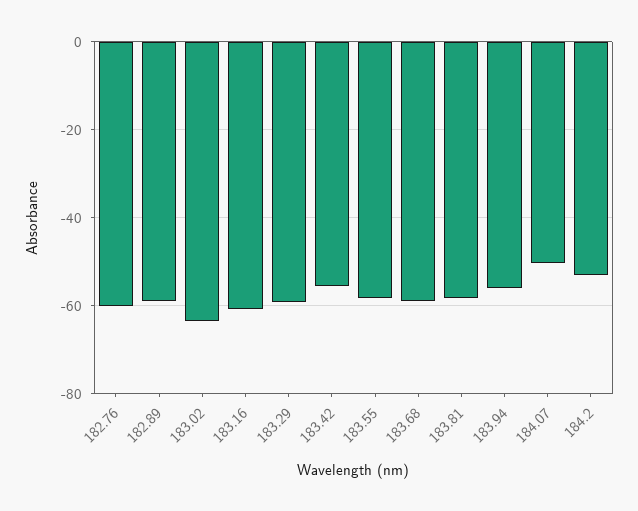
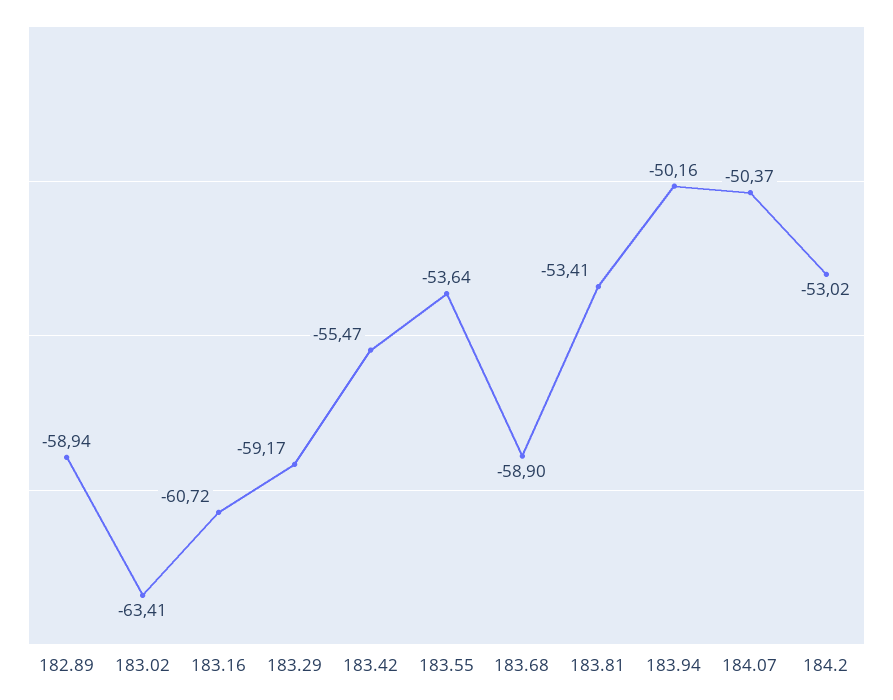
  {
-   "182.76": -60,
    "182.89": -58.94,
    "183.02": -63.41,
    "183.16": -60.72,
    "183.29": -59.17,
    "183.42": -55.47,
-   "183.55": -58,
+   "183.55": -53.64,
    "183.68": -58.9,
-   "183.81": -58,
+   "183.81": -53.41,
-   "183.94": -56,
+   "183.94": -50.16,
    "184.07": -50.37,
    "184.2": -53.02
  }

